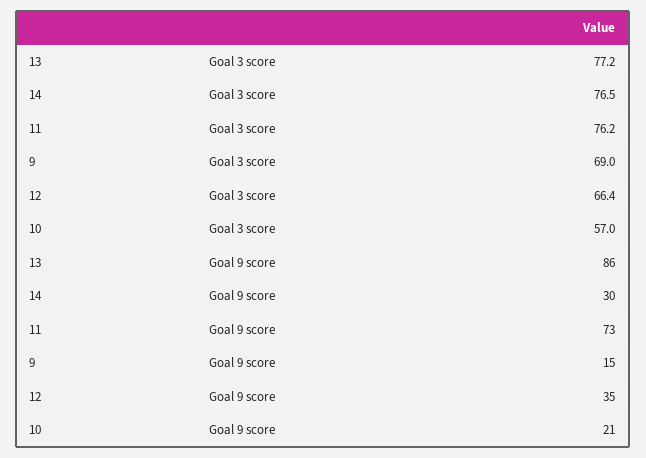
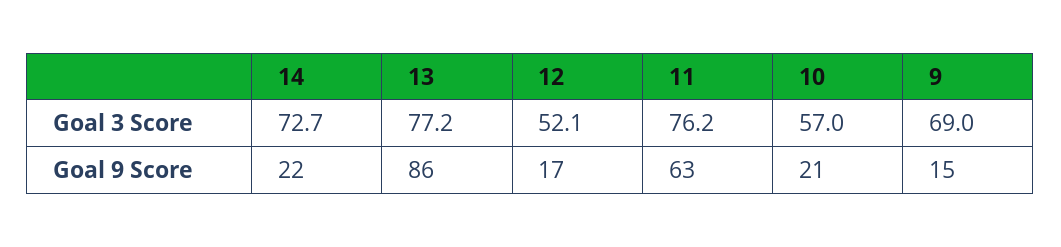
  {
    "13": {
      "Goal 3 score": 77.2,
      "Goal 9 score": 86
    },
    "14": {
-     "Goal 3 score": 76.5,
+     "Goal 3 score": 72.7,
-     "Goal 9 score": 30
+     "Goal 9 score": 22
    },
    "11": {
      "Goal 3 score": 76.2,
-     "Goal 9 score": 73
+     "Goal 9 score": 63
    },
    "9": {
      "Goal 3 score": 69,
      "Goal 9 score": 15
    },
    "12": {
-     "Goal 3 score": 66.4,
+     "Goal 3 score": 52.1,
-     "Goal 9 score": 35
+     "Goal 9 score": 17
    },
    "10": {
      "Goal 3 score": 57,
      "Goal 9 score": 21
    }
  }

